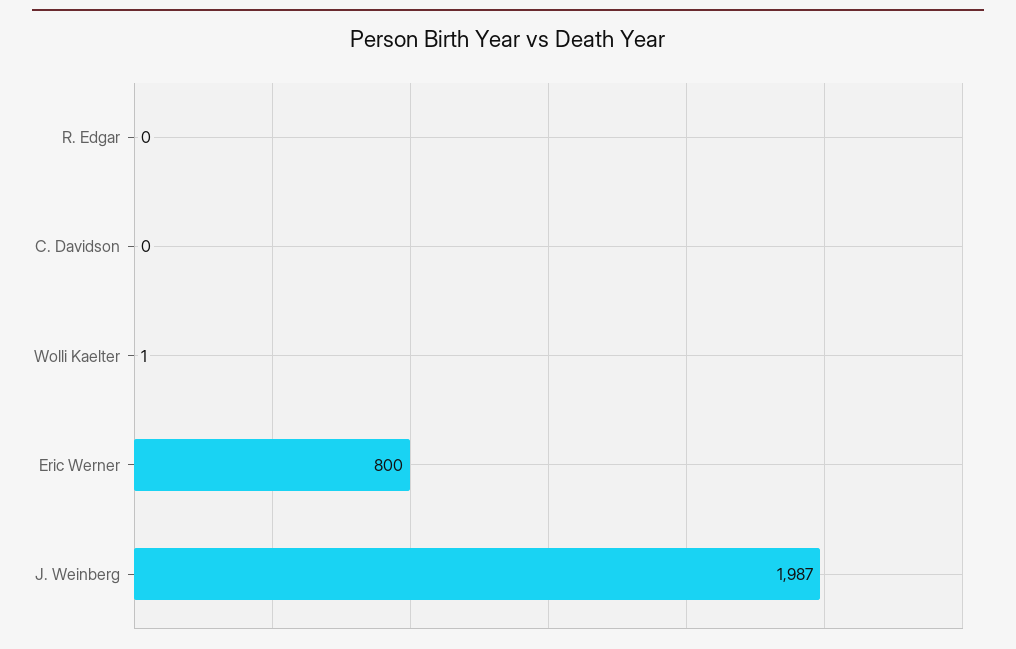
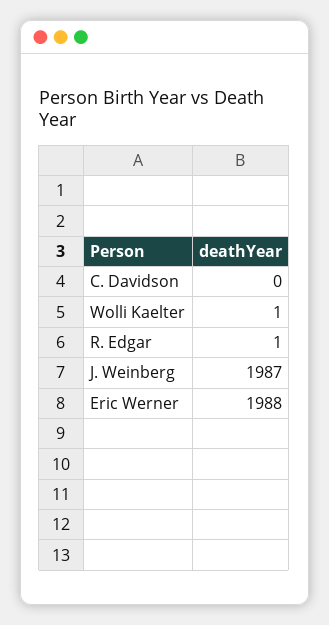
  {
-   "R. Edgar": 0,
+   "R. Edgar": 1,
    "C. Davidson": 0,
    "Wolli Kaelter": 1,
-   "Eric Werner": 800,
+   "Eric Werner": 1988,
    "J. Weinberg": 1987
  }

